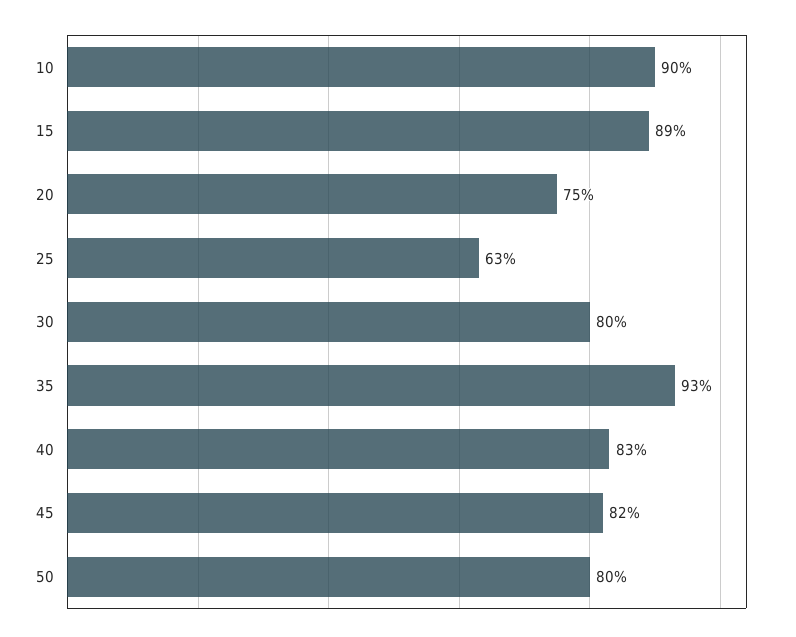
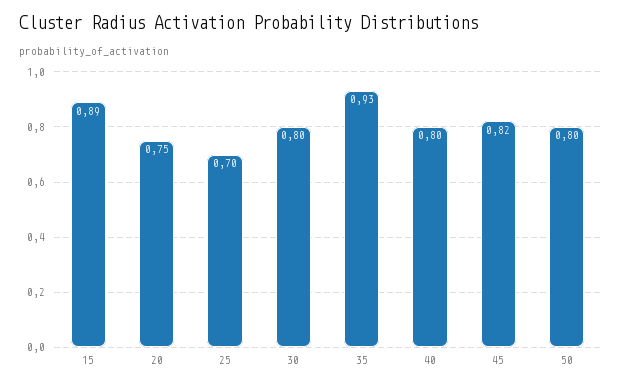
  {
-   "10": 0.9,
    "15": 0.89,
    "20": 0.75,
-   "25": 0.63,
+   "25": 0.7,
    "30": 0.8,
    "35": 0.93,
-   "40": 0.83,
+   "40": 0.8,
    "45": 0.82,
    "50": 0.8
  }

